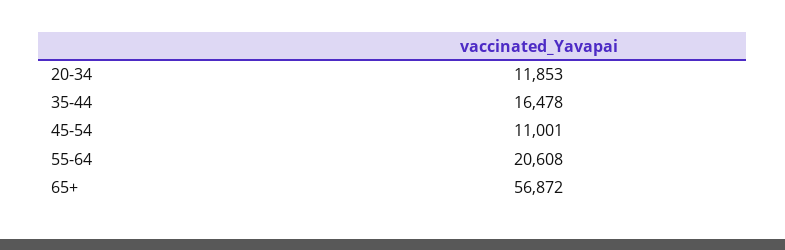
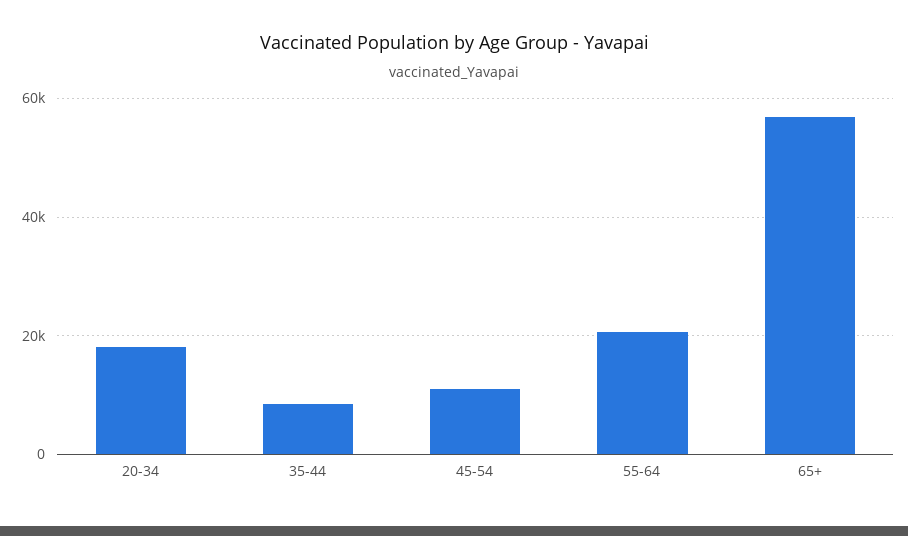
  {
-   "20-34": 11853,
+   "20-34": 18000,
-   "35-44": 16478,
+   "35-44": 8000,
    "45-54": 11001,
    "55-64": 20608,
    "65+": 56872
  }

